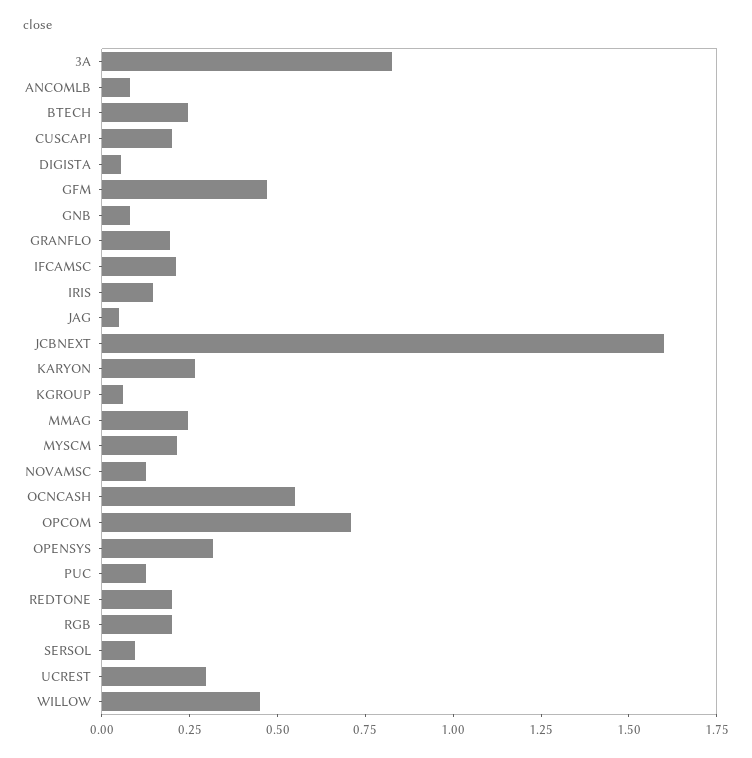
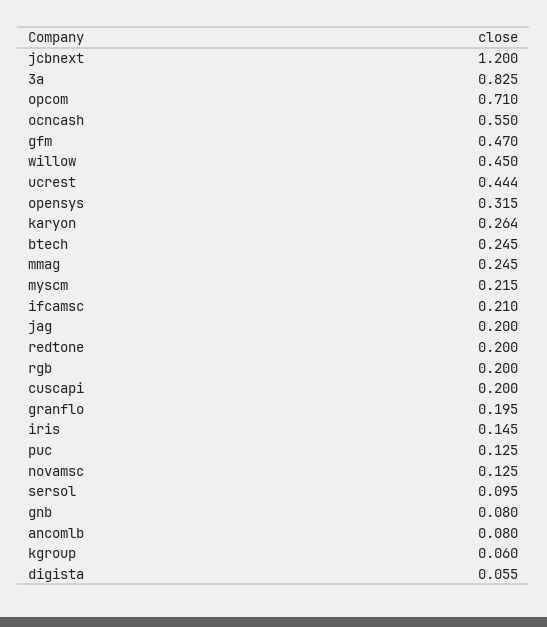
  {
    "3A": 0.825,
    "ANCOMLB": 0.08,
    "BTECH": 0.245,
    "CUSCAPI": 0.2,
    "DIGISTA": 0.055,
    "GFM": 0.47,
    "GNB": 0.08,
    "GRANFLO": 0.195,
    "IFCAMSC": 0.21,
    "IRIS": 0.145,
-   "JAG": 0.05,
+   "JAG": 0.2,
-   "JCBNEXT": 1.6,
+   "JCBNEXT": 1.2,
    "KARYON": 0.264,
    "KGROUP": 0.06,
    "MMAG": 0.245,
    "MYSCM": 0.215,
    "NOVAMSC": 0.125,
    "OCNCASH": 0.55,
    "OPCOM": 0.71,
    "OPENSYS": 0.315,
    "PUC": 0.125,
    "REDTONE": 0.2,
    "RGB": 0.2,
    "SERSOL": 0.095,
-   "UCREST": 0.3,
+   "UCREST": 0.444,
    "WILLOW": 0.45
  }

